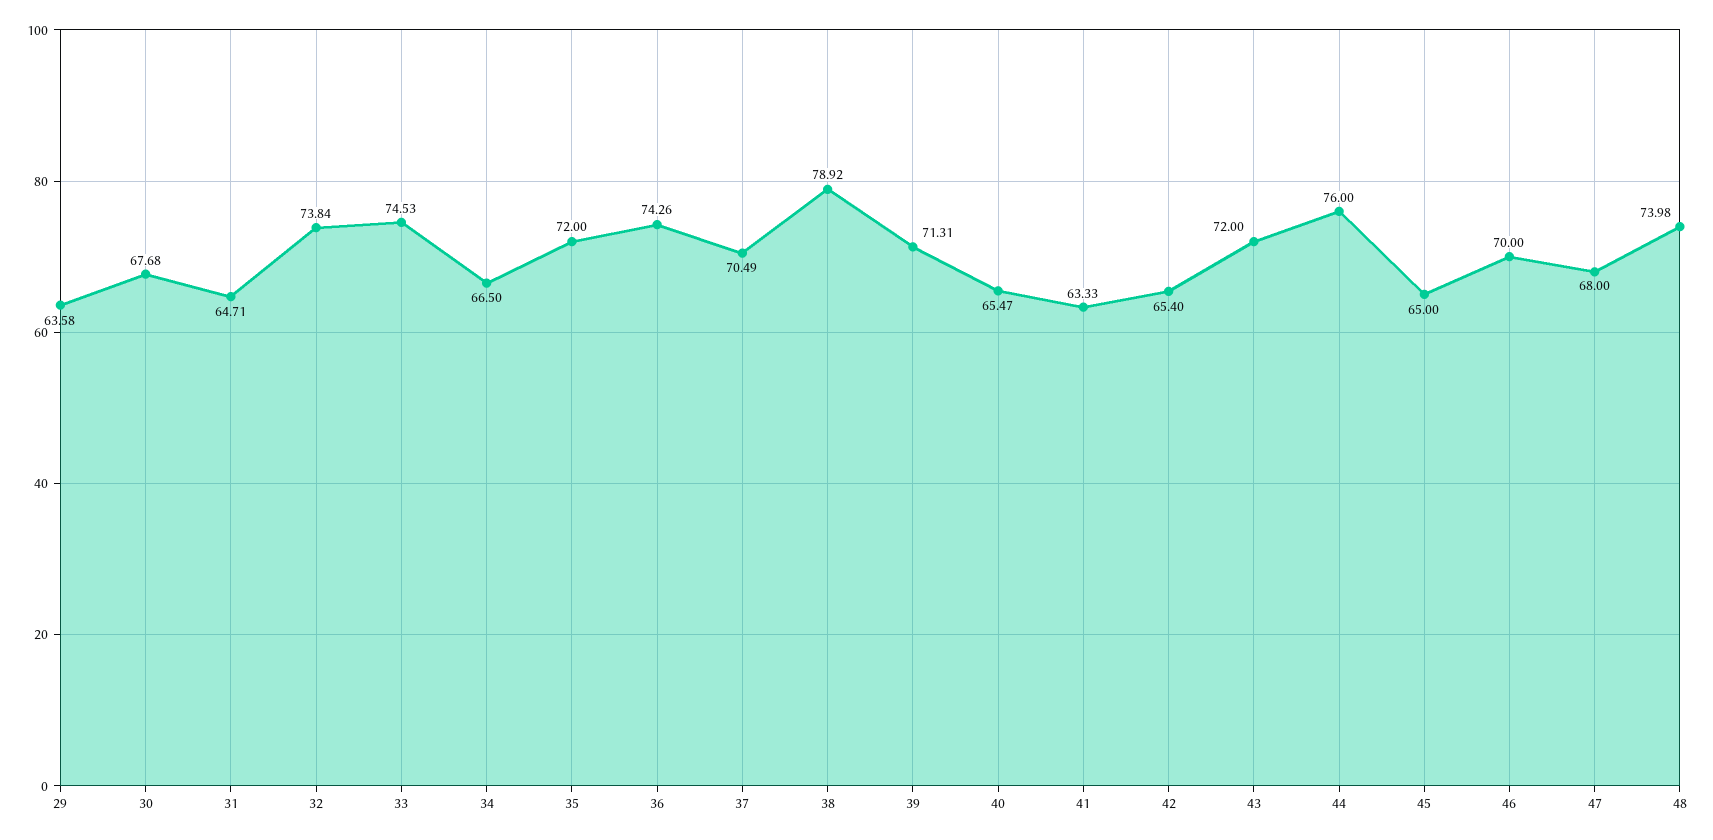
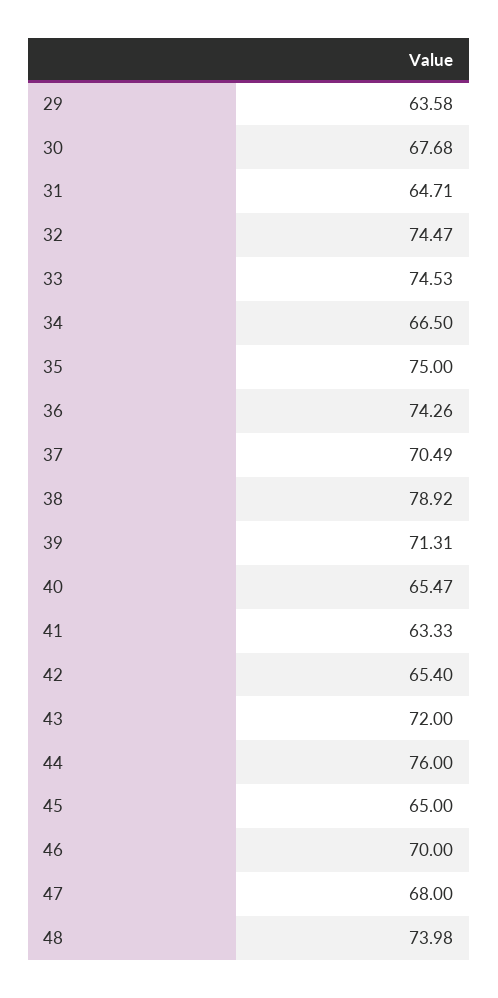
  {
    "29": 63.58,
    "30": 67.68,
    "31": 64.71,
-   "32": 73.84,
+   "32": 74.47,
    "33": 74.53,
    "34": 66.5,
-   "35": 72,
+   "35": 75,
    "36": 74.26,
    "37": 70.49,
    "38": 78.92,
    "39": 71.31,
    "40": 65.47,
    "41": 63.33,
    "42": 65.4,
    "43": 72,
    "44": 76,
    "45": 65,
    "46": 70,
    "47": 68,
    "48": 73.98
  }

